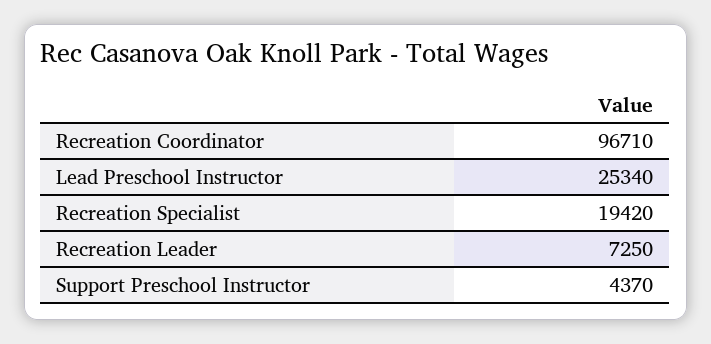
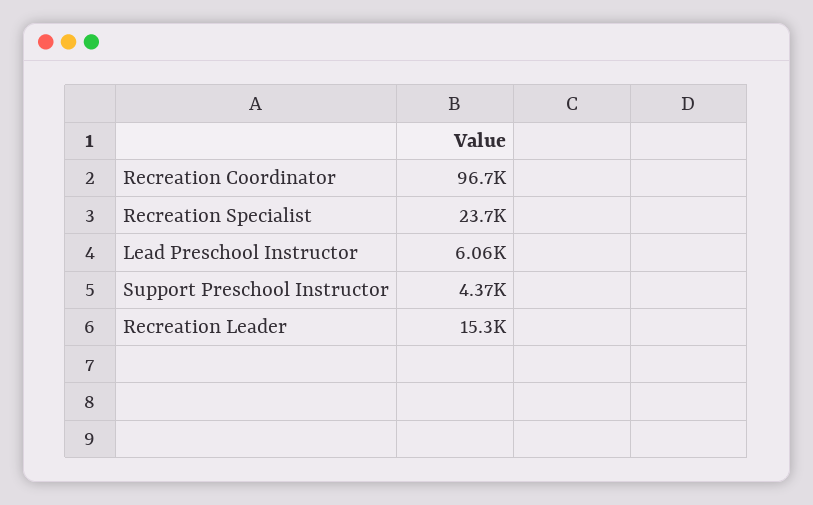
  {
    "Recreation Coordinator": 96710,
-   "Lead Preschool Instructor": 25340,
+   "Lead Preschool Instructor": 6060,
-   "Recreation Specialist": 19420,
+   "Recreation Specialist": 23700,
-   "Recreation Leader": 7250,
+   "Recreation Leader": 15300,
    "Support Preschool Instructor": 4370
  }

